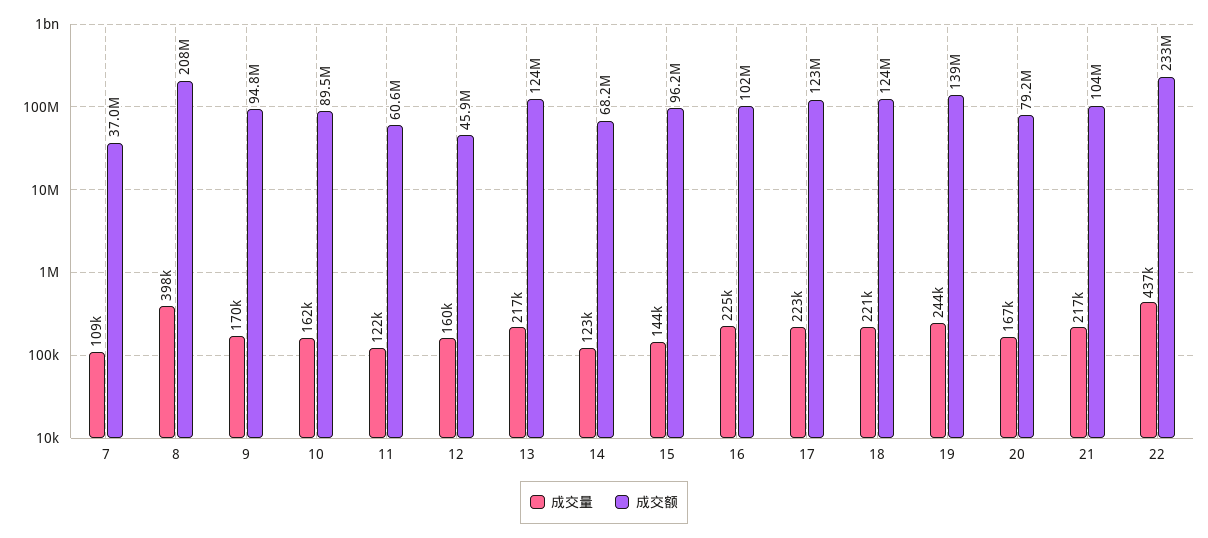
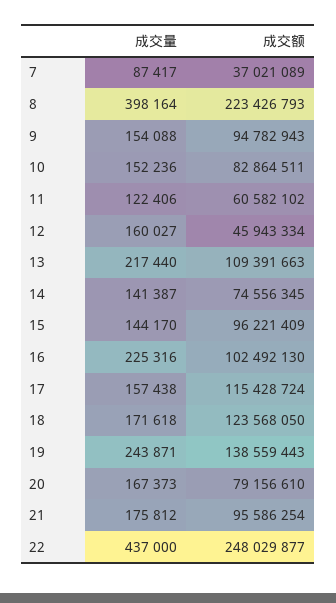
  {
    "成交量": {
-     "7": 109000,
+     "7": 87417,
      "8": 398164,
-     "9": 170000,
+     "9": 154088,
-     "10": 162000,
+     "10": 152236,
      "11": 122406,
      "12": 160027,
      "13": 217440,
-     "14": 123000,
+     "14": 141387,
      "15": 144170,
      "16": 225316,
-     "17": 223000,
+     "17": 157438,
-     "18": 221000,
+     "18": 171618,
      "19": 243871,
      "20": 167373,
-     "21": 217000,
+     "21": 175812,
      "22": 437000
    },
    "成交额": {
      "7": 37021089,
-     "8": 208000000,
+     "8": 223426793,
      "9": 94782943,
-     "10": 89500000,
+     "10": 82864511,
      "11": 60582102,
      "12": 45943334,
-     "13": 124000000,
+     "13": 109391663,
-     "14": 68200000,
+     "14": 74556345,
      "15": 96221409,
      "16": 102492130,
-     "17": 123000000,
+     "17": 115428724,
      "18": 123568050,
      "19": 138559443,
      "20": 79156610,
-     "21": 104000000,
+     "21": 95586254,
-     "22": 233000000
+     "22": 248029877
    }
  }

